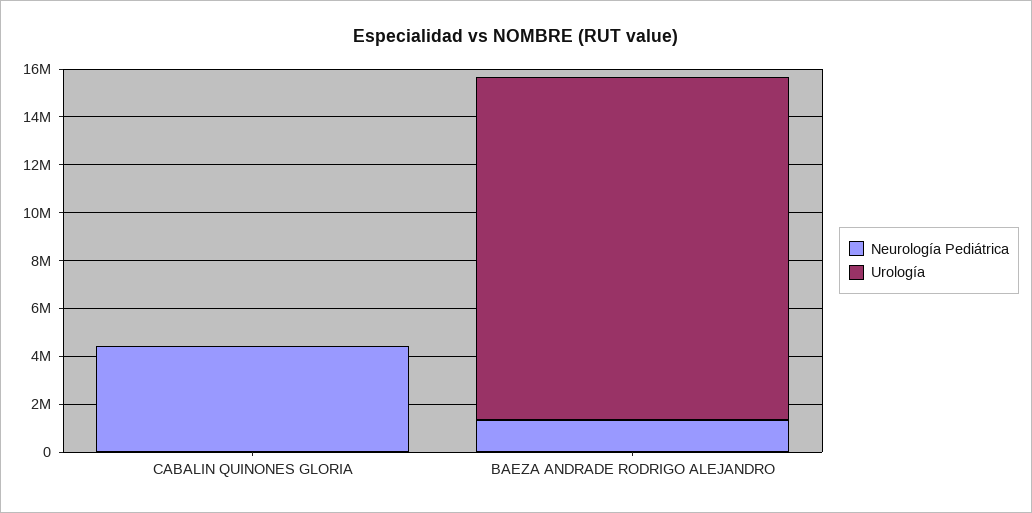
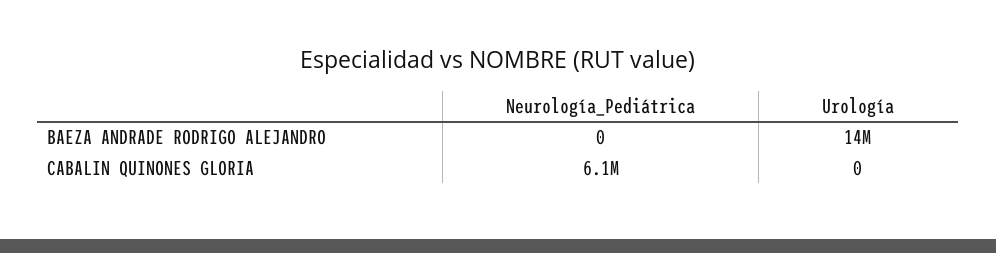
  {
    "Neurología Pediátrica": {
-     "CABALIN QUINONES GLORIA": 4500000,
+     "CABALIN QUINONES GLORIA": 6100000,
-     "BAEZA ANDRADE RODRIGO ALEJANDRO": 1500000
+     "BAEZA ANDRADE RODRIGO ALEJANDRO": 0
    },
    "Urología": {
      "CABALIN QUINONES GLORIA": 0,
      "BAEZA ANDRADE RODRIGO ALEJANDRO": 14000000
    }
  }

